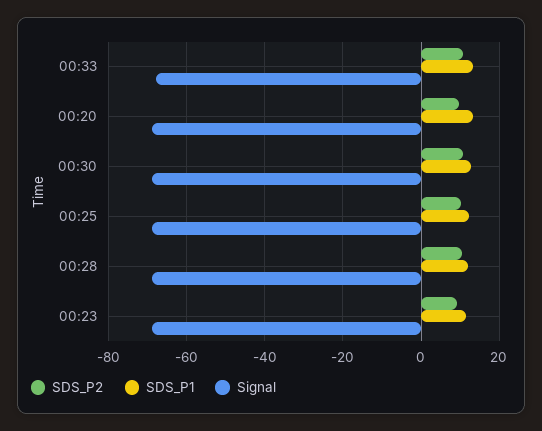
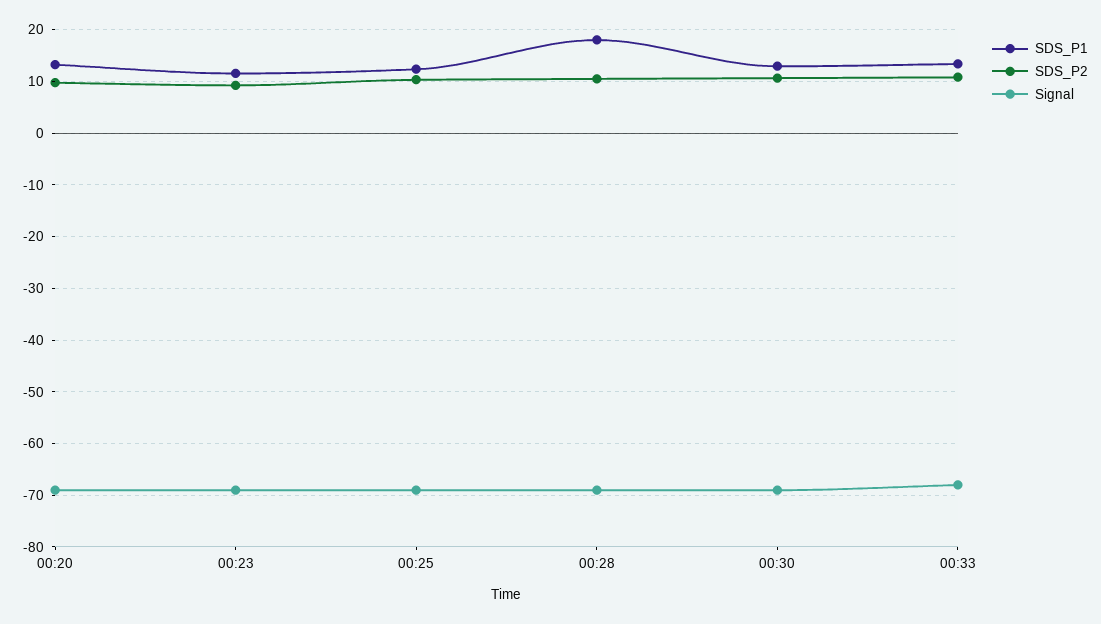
  {
    "SDS_P2": {
      "00:33": 10,
      "00:20": 10,
      "00:30": 10,
      "00:25": 10,
      "00:28": 10,
      "00:23": 10
    },
    "SDS_P1": {
      "00:33": 14,
      "00:20": 14,
      "00:30": 12,
      "00:25": 12,
-     "00:28": 12,
+     "00:28": 18,
      "00:23": 12
    },
    "Signal": {
      "00:33": -68,
      "00:20": -70,
      "00:30": -70,
      "00:25": -70,
      "00:28": -70,
      "00:23": -70
    }
  }

